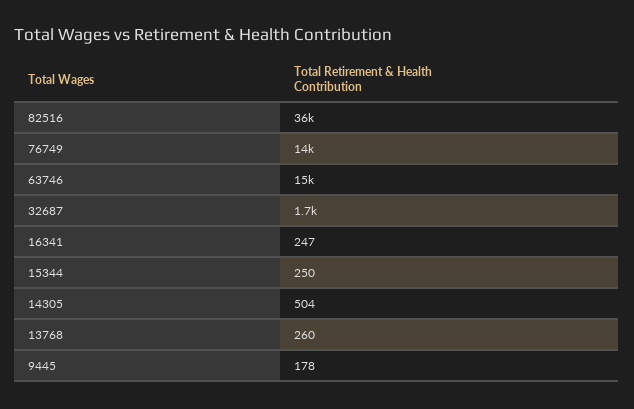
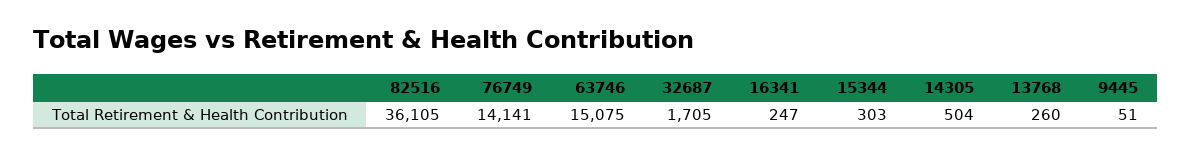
  {
    "82516": 36105,
    "76749": 14141,
    "63746": 15075,
    "32687": 1705,
    "16341": 247,
-   "15344": 250,
+   "15344": 303,
    "14305": 504,
    "13768": 260,
-   "9445": 178
+   "9445": 51
  }

